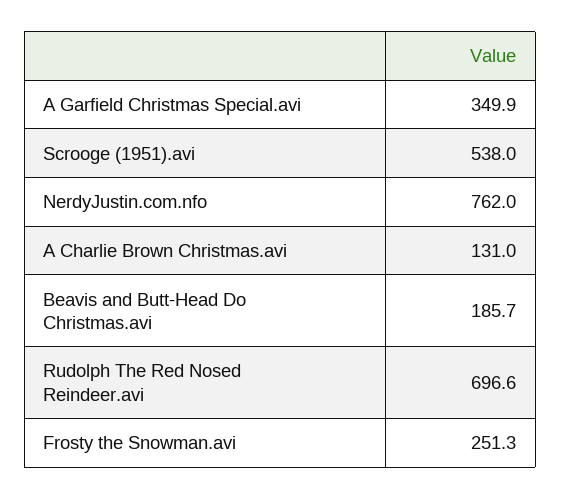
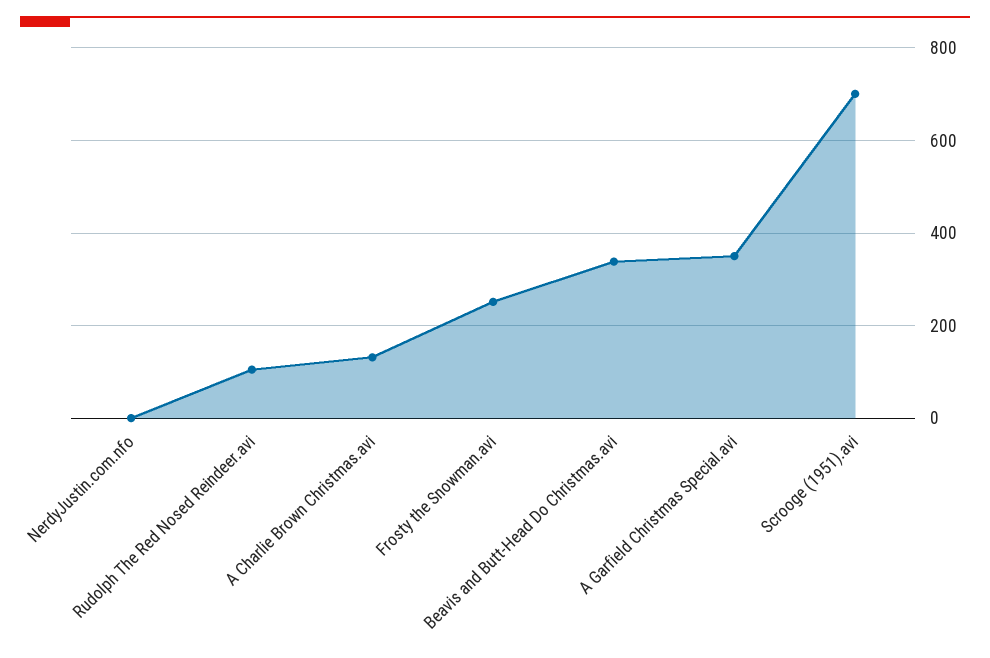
  {
    "A Garfield Christmas Special.avi": 349.9,
-   "Scrooge (1951).avi": 538,
+   "Scrooge (1951).avi": 700,
-   "NerdyJustin.com.nfo": 762,
+   "NerdyJustin.com.nfo": 0,
    "A Charlie Brown Christmas.avi": 131,
-   "Beavis and Butt-Head Do Christmas.avi": 185.7,
+   "Beavis and Butt-Head Do Christmas.avi": 340,
-   "Rudolph The Red Nosed Reindeer.avi": 696.6,
+   "Rudolph The Red Nosed Reindeer.avi": 100,
    "Frosty the Snowman.avi": 251.3
  }

